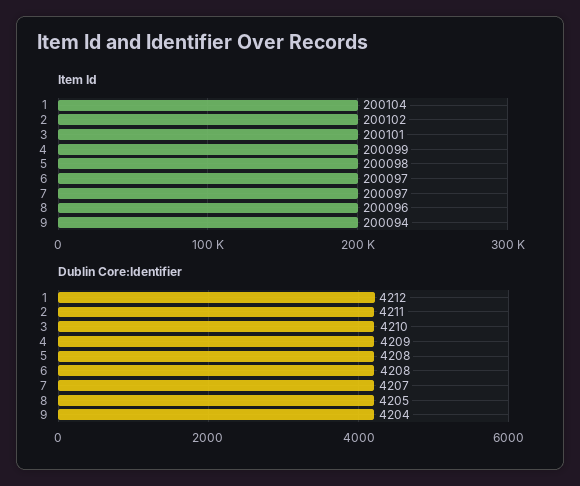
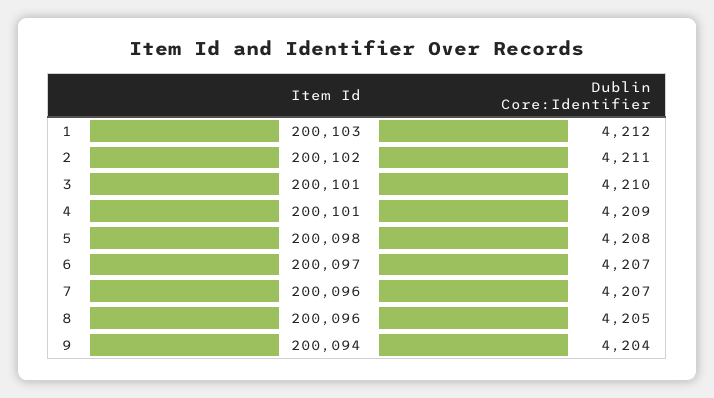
  {
    "Item Id": {
-     "1": 200104,
+     "1": 200103,
      "2": 200102,
      "3": 200101,
-     "4": 200099,
+     "4": 200101,
      "5": 200098,
      "6": 200097,
-     "7": 200097,
+     "7": 200096,
      "8": 200096,
      "9": 200094
    },
    "Dublin Core:Identifier": {
      "1": 4212,
      "2": 4211,
      "3": 4210,
      "4": 4209,
      "5": 4208,
-     "6": 4208,
+     "6": 4207,
      "7": 4207,
      "8": 4205,
      "9": 4204
    }
  }

